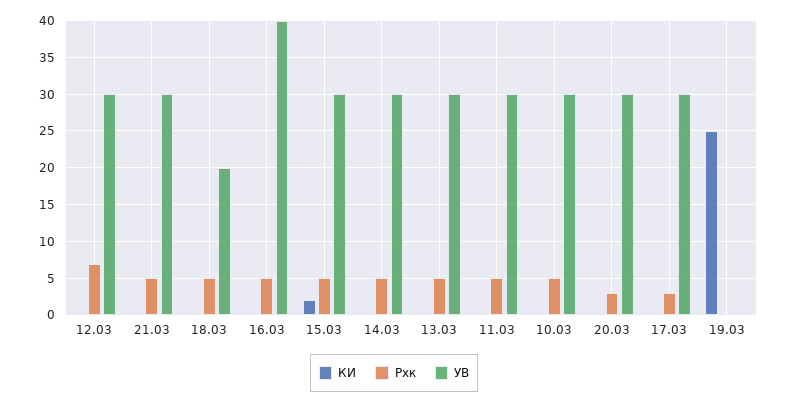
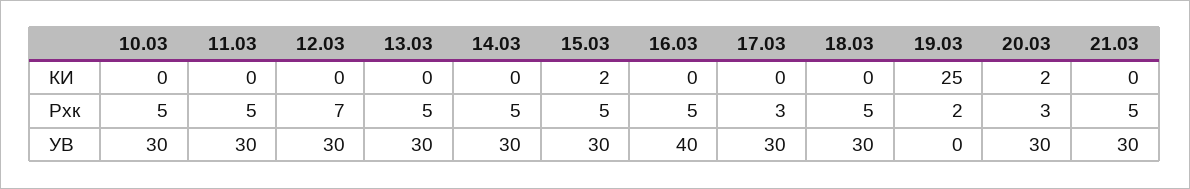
  {
    "КИ": {
      "12.03": 0,
      "21.03": 0,
      "18.03": 0,
      "16.03": 0,
      "15.03": 2,
      "14.03": 0,
      "13.03": 0,
      "11.03": 0,
      "10.03": 0,
-     "20.03": 0,
+     "20.03": 2,
      "17.03": 0,
      "19.03": 25
    },
    "Рхк": {
      "12.03": 7,
      "21.03": 5,
      "18.03": 5,
      "16.03": 5,
      "15.03": 5,
      "14.03": 5,
      "13.03": 5,
      "11.03": 5,
      "10.03": 5,
      "20.03": 3,
      "17.03": 3,
-     "19.03": 0
+     "19.03": 2
    },
    "УВ": {
      "12.03": 30,
      "21.03": 30,
-     "18.03": 20,
+     "18.03": 30,
      "16.03": 40,
      "15.03": 30,
      "14.03": 30,
      "13.03": 30,
      "11.03": 30,
      "10.03": 30,
      "20.03": 30,
      "17.03": 30,
      "19.03": 0
    }
  }

